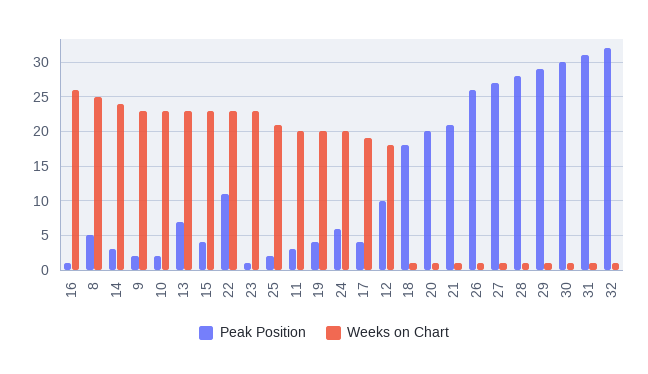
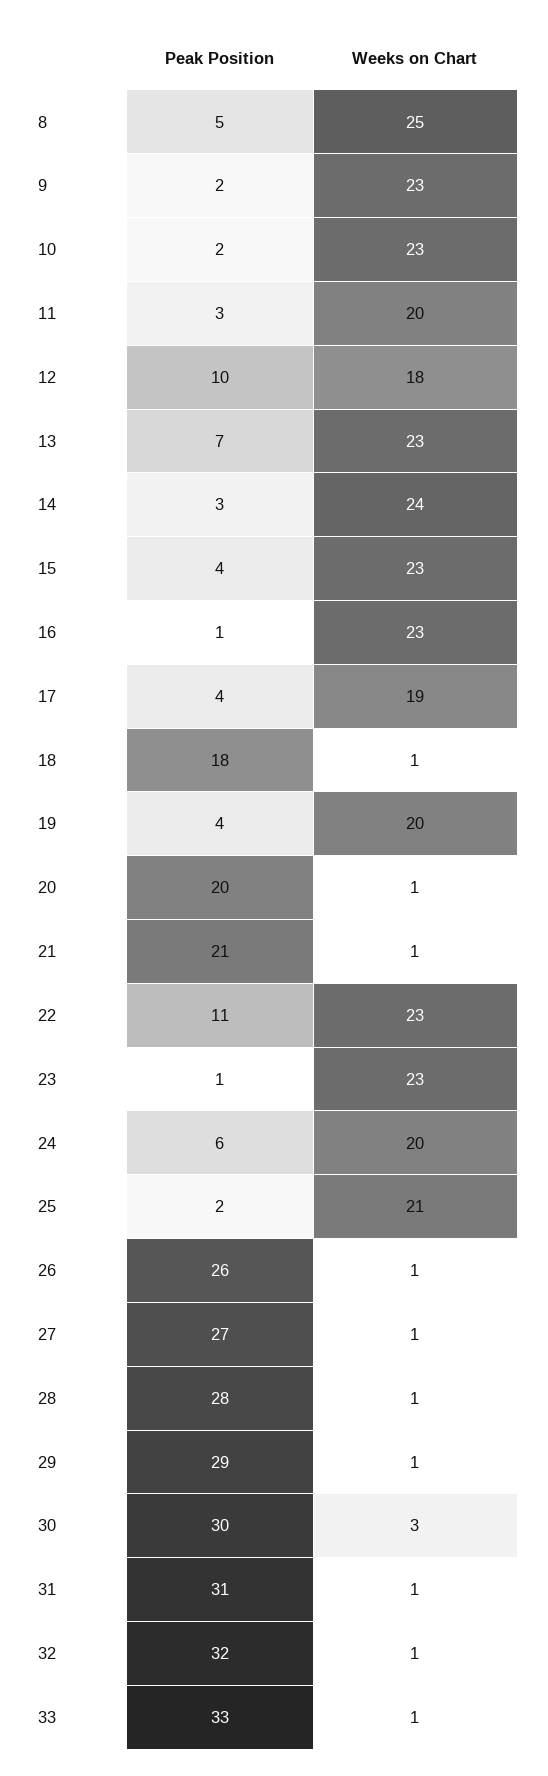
  {
    "Peak Position": {
      "16": 1,
      "8": 5,
      "14": 3,
      "9": 2,
      "10": 2,
      "13": 7,
      "15": 4,
      "22": 11,
      "23": 1,
      "25": 2,
      "11": 3,
      "19": 4,
      "24": 6,
      "17": 4,
      "12": 10,
      "18": 18,
      "20": 20,
      "21": 21,
      "26": 26,
      "27": 27,
      "28": 28,
      "29": 29,
      "30": 30,
      "31": 31,
-     "32": 32
+     "32": 32,
+     "33": 33
    },
    "Weeks on Chart": {
-     "16": 26,
+     "16": 23,
      "8": 25,
      "14": 24,
      "9": 23,
      "10": 23,
      "13": 23,
      "15": 23,
      "22": 23,
      "23": 23,
      "25": 21,
      "11": 20,
      "19": 20,
      "24": 20,
      "17": 19,
      "12": 18,
      "18": 1,
      "20": 1,
      "21": 1,
      "26": 1,
      "27": 1,
      "28": 1,
      "29": 1,
-     "30": 1,
+     "30": 3,
      "31": 1,
-     "32": 1
+     "32": 1,
+     "33": 1
    }
  }

